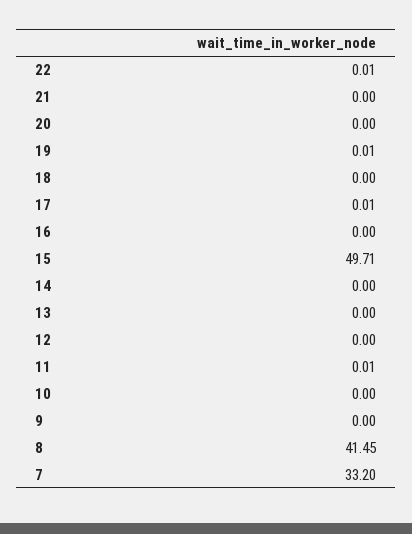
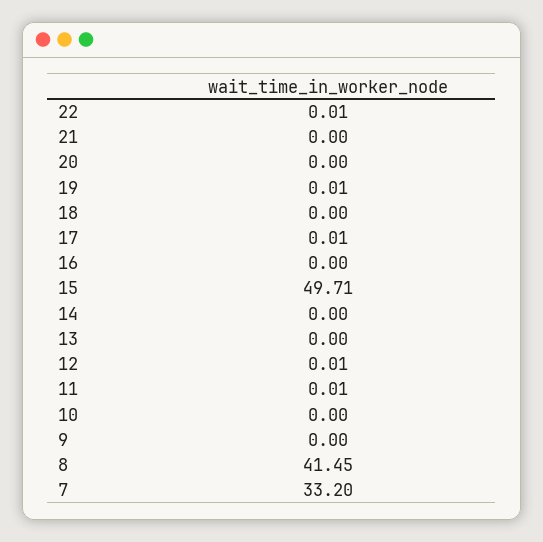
  {
    "22": 0.01,
    "21": 0,
    "20": 0,
    "19": 0.01,
    "18": 0,
    "17": 0.01,
    "16": 0,
    "15": 49.71,
    "14": 0,
    "13": 0,
-   "12": 0,
+   "12": 0.01,
    "11": 0.01,
    "10": 0,
    "9": 0,
    "8": 41.45,
    "7": 33.2
  }

